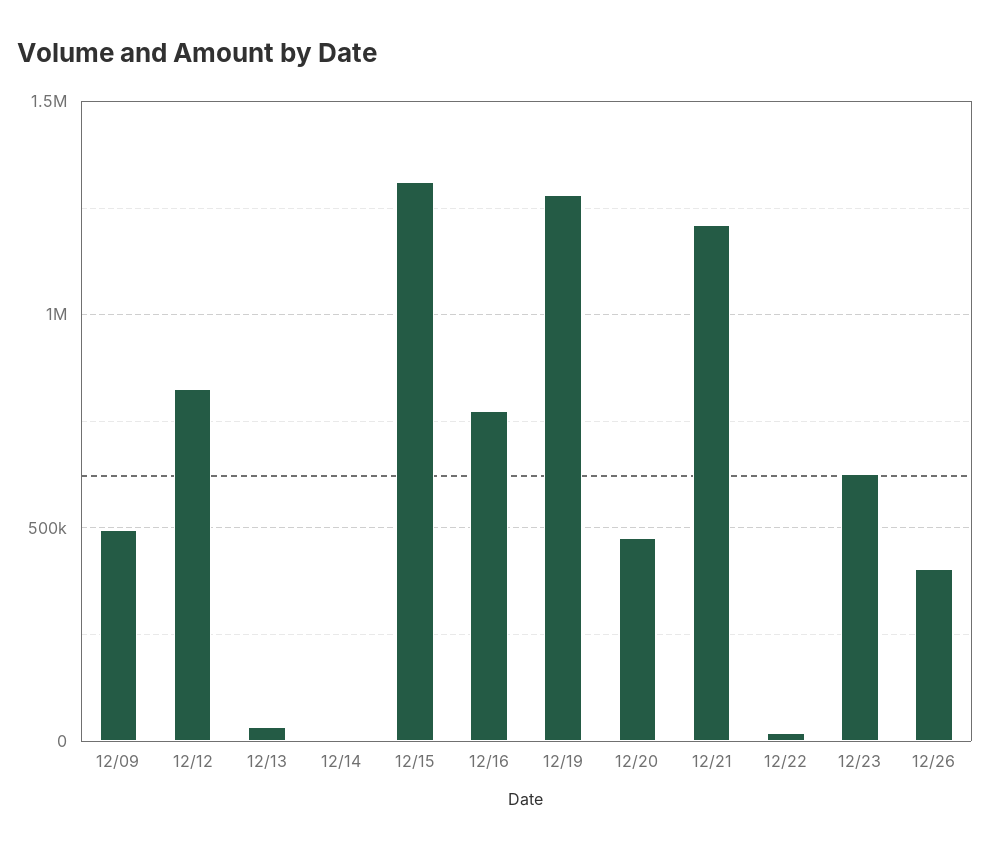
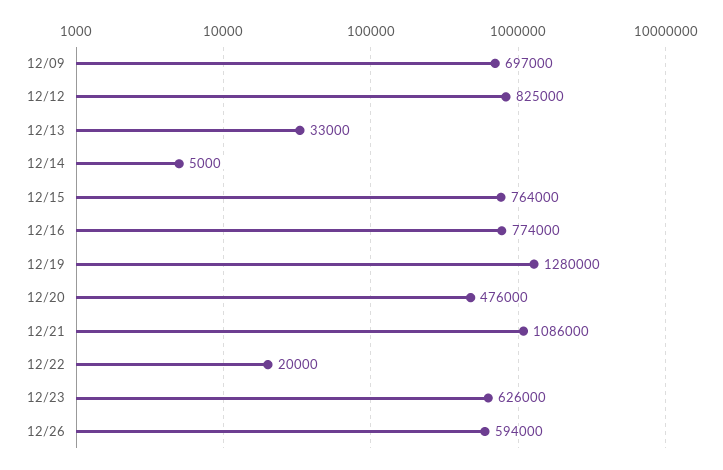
  {
-   "12/09": 500000,
+   "12/09": 697000,
    "12/12": 825000,
    "12/13": 33000,
    "12/14": 5000,
-   "12/15": 1300000,
+   "12/15": 764000,
    "12/16": 774000,
    "12/19": 1280000,
    "12/20": 476000,
-   "12/21": 1200000,
+   "12/21": 1086000,
    "12/22": 20000,
    "12/23": 626000,
-   "12/26": 400000
+   "12/26": 594000
  }

